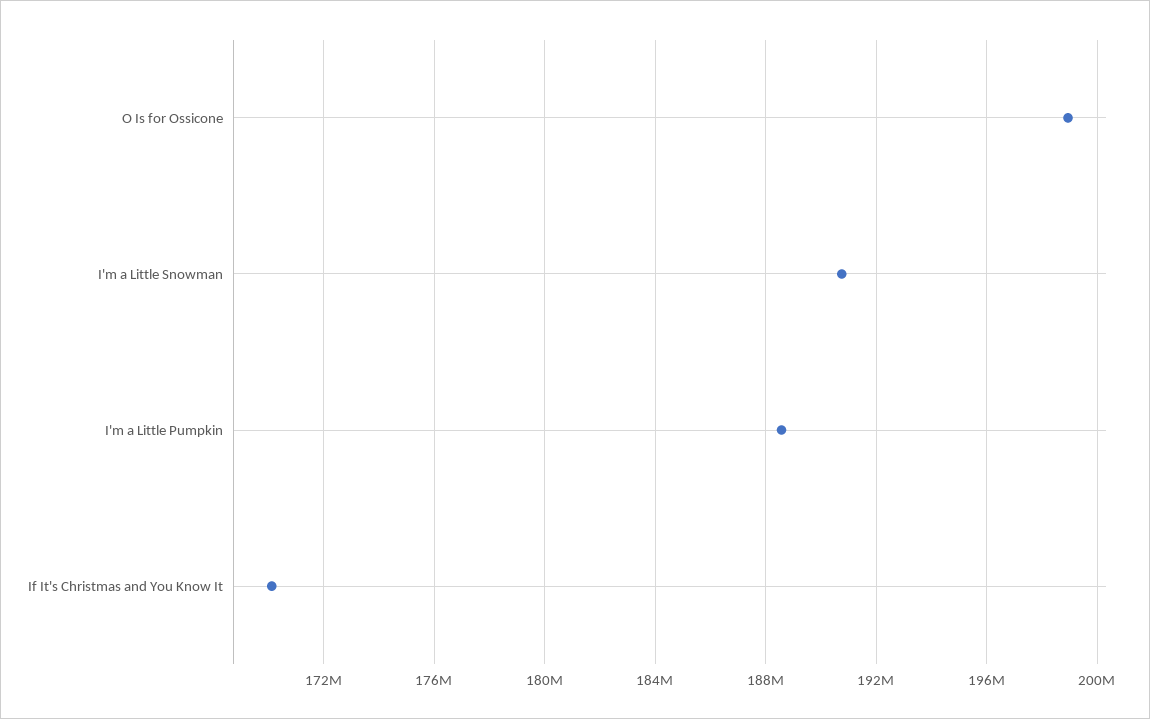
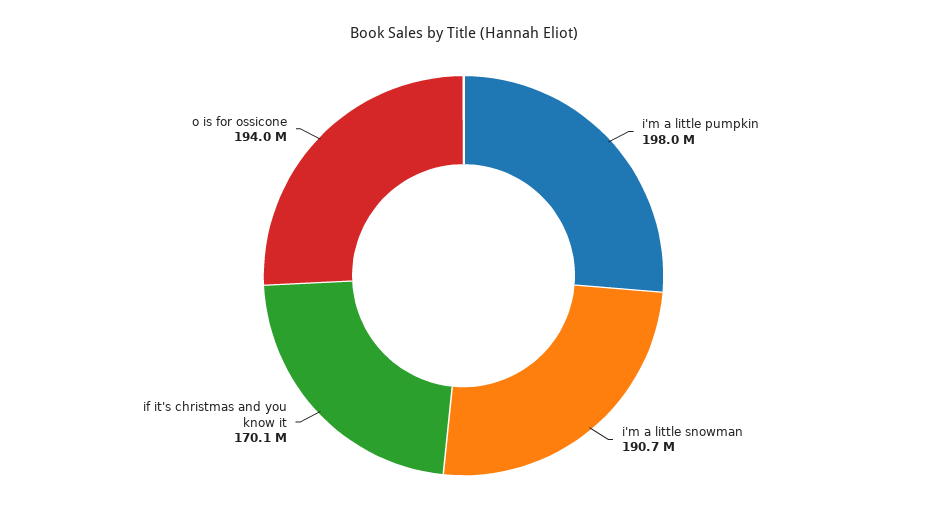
  {
-   "O Is for Ossicone": 199000000,
+   "O Is for Ossicone": 194000000,
    "I'm a Little Snowman": 190700000,
-   "I'm a Little Pumpkin": 188500000,
+   "I'm a Little Pumpkin": 198000000,
    "If It's Christmas and You Know It": 170100000
  }

